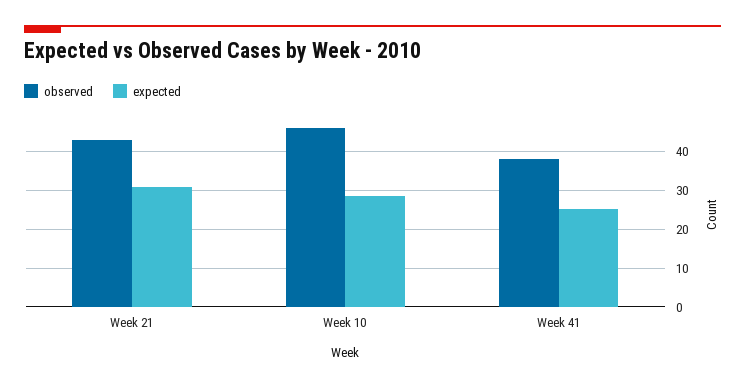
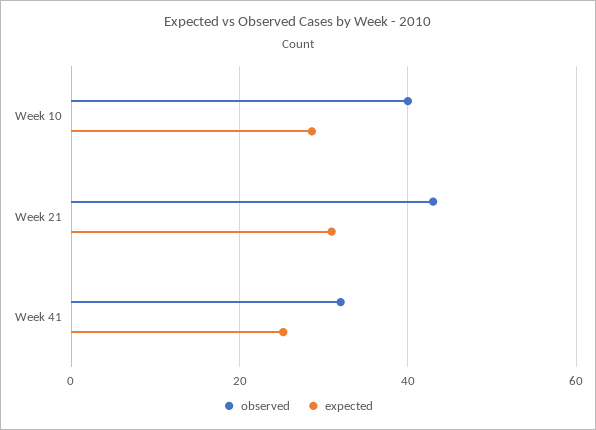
  {
    "observed": {
      "Week 21": 44,
-     "Week 10": 46,
+     "Week 10": 40,
-     "Week 41": 38
+     "Week 41": 32
    },
    "expected": {
      "Week 21": 30,
      "Week 10": 28,
      "Week 41": 26
    }
  }

